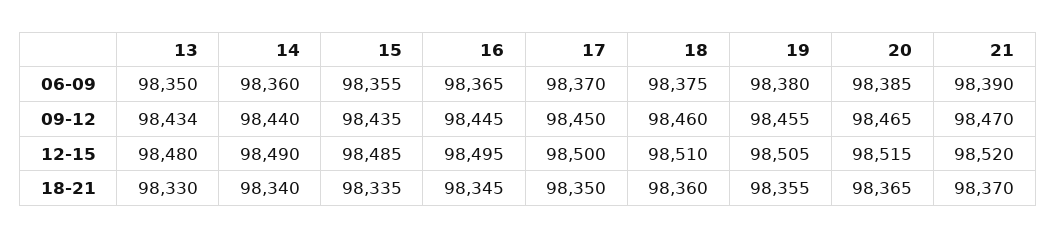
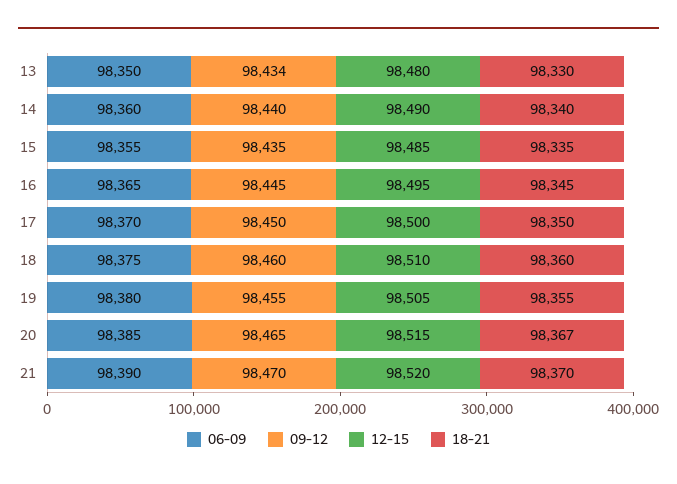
  {
    "06-09": {
      "13": 98350,
      "14": 98360,
      "15": 98355,
      "16": 98365,
      "17": 98370,
      "18": 98375,
      "19": 98380,
      "20": 98385,
      "21": 98390
    },
    "09-12": {
      "13": 98434,
      "14": 98440,
      "15": 98435,
      "16": 98445,
      "17": 98450,
      "18": 98460,
      "19": 98455,
      "20": 98465,
      "21": 98470
    },
    "12-15": {
      "13": 98480,
      "14": 98490,
      "15": 98485,
      "16": 98495,
      "17": 98500,
      "18": 98510,
      "19": 98505,
      "20": 98515,
      "21": 98520
    },
    "18-21": {
      "13": 98330,
      "14": 98340,
      "15": 98335,
      "16": 98345,
      "17": 98350,
      "18": 98360,
      "19": 98355,
-     "20": 98365,
+     "20": 98367,
      "21": 98370
    }
  }

